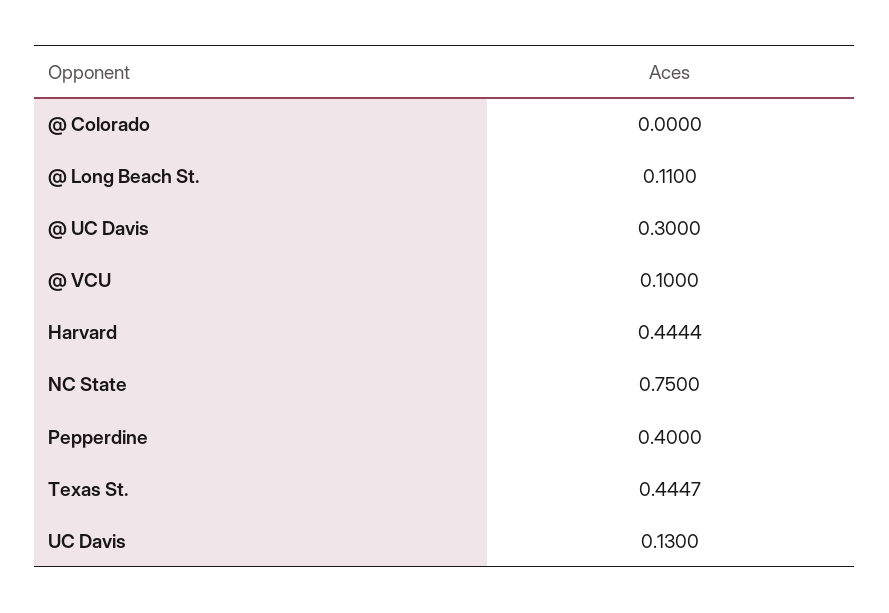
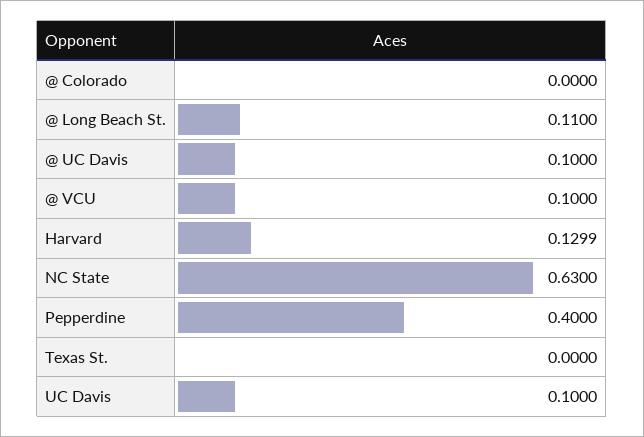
  {
    "@ Colorado": 0,
    "@ Long Beach St.": 0.11,
-   "@ UC Davis": 0.3,
+   "@ UC Davis": 0.1,
    "@ VCU": 0.1,
-   "Harvard": 0.4444,
+   "Harvard": 0.1299,
-   "NC State": 0.75,
+   "NC State": 0.63,
    "Pepperdine": 0.4,
-   "Texas St.": 0.4447,
+   "Texas St.": 0,
-   "UC Davis": 0.13
+   "UC Davis": 0.1
  }

